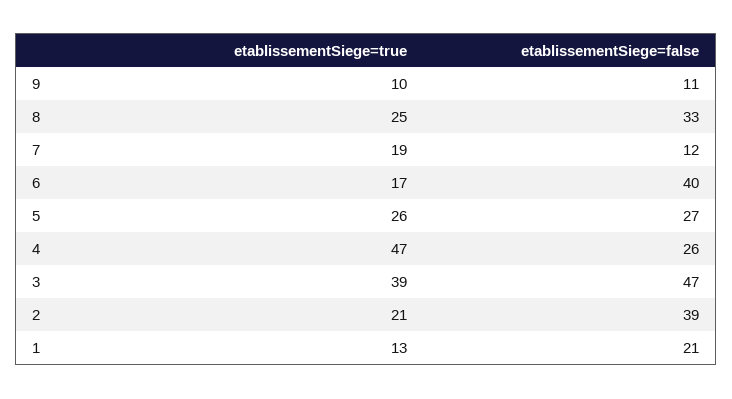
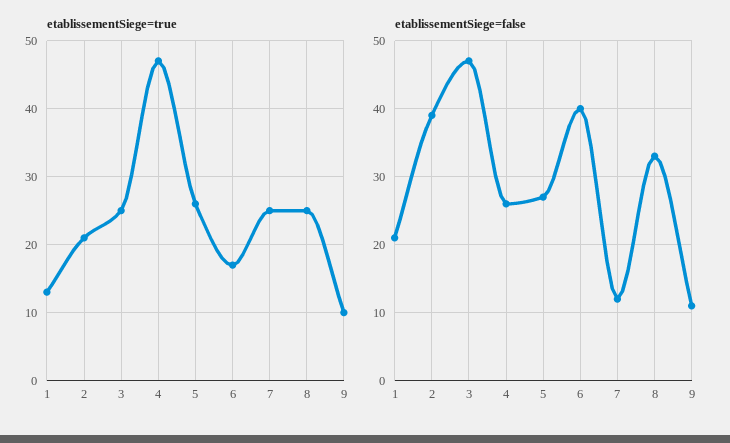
  {
    "etablissementSiege=true": {
      "9": 10,
      "8": 25,
-     "7": 19,
+     "7": 25,
      "6": 17,
      "5": 26,
      "4": 47,
-     "3": 39,
+     "3": 25,
      "2": 21,
      "1": 13
    },
    "etablissementSiege=false": {
      "9": 11,
      "8": 33,
      "7": 12,
      "6": 40,
      "5": 27,
      "4": 26,
      "3": 47,
      "2": 39,
      "1": 21
    }
  }

